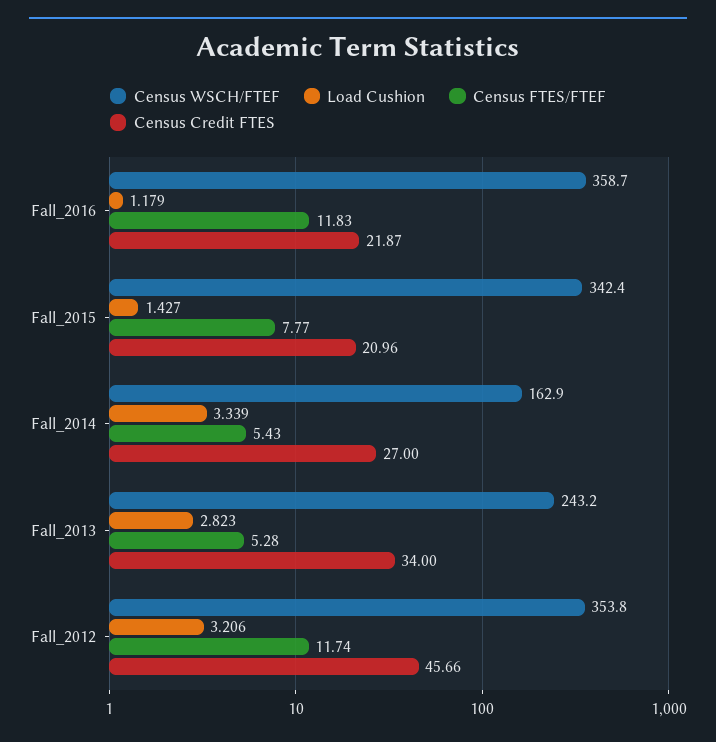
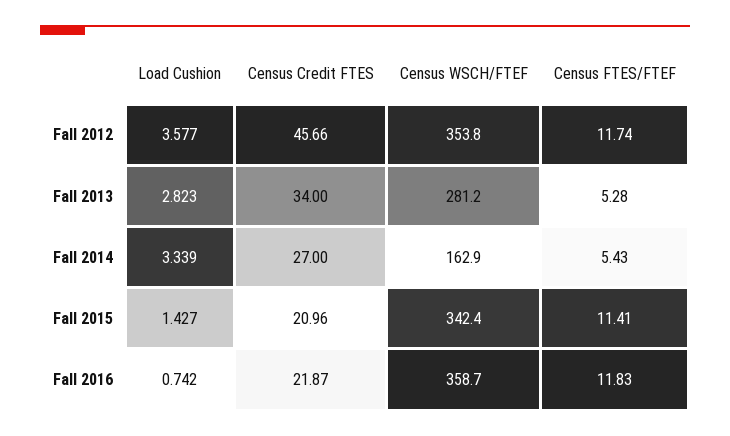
  {
    "Census WSCH/FTEF": {
      "Fall_2016": 358.7,
      "Fall_2015": 342.4,
      "Fall_2014": 162.9,
-     "Fall_2013": 243.2,
+     "Fall_2013": 281.2,
      "Fall_2012": 353.8
    },
    "Load Cushion": {
-     "Fall_2016": 1.179,
+     "Fall_2016": 0.742,
      "Fall_2015": 1.427,
      "Fall_2014": 3.339,
      "Fall_2013": 2.823,
-     "Fall_2012": 3.206
+     "Fall_2012": 3.577
    },
    "Census FTES/FTEF": {
      "Fall_2016": 11.83,
-     "Fall_2015": 7.77,
+     "Fall_2015": 11.41,
      "Fall_2014": 5.43,
      "Fall_2013": 5.28,
      "Fall_2012": 11.74
    },
    "Census Credit FTES": {
      "Fall_2016": 21.87,
      "Fall_2015": 20.96,
      "Fall_2014": 27,
      "Fall_2013": 34,
      "Fall_2012": 45.66
    }
  }

